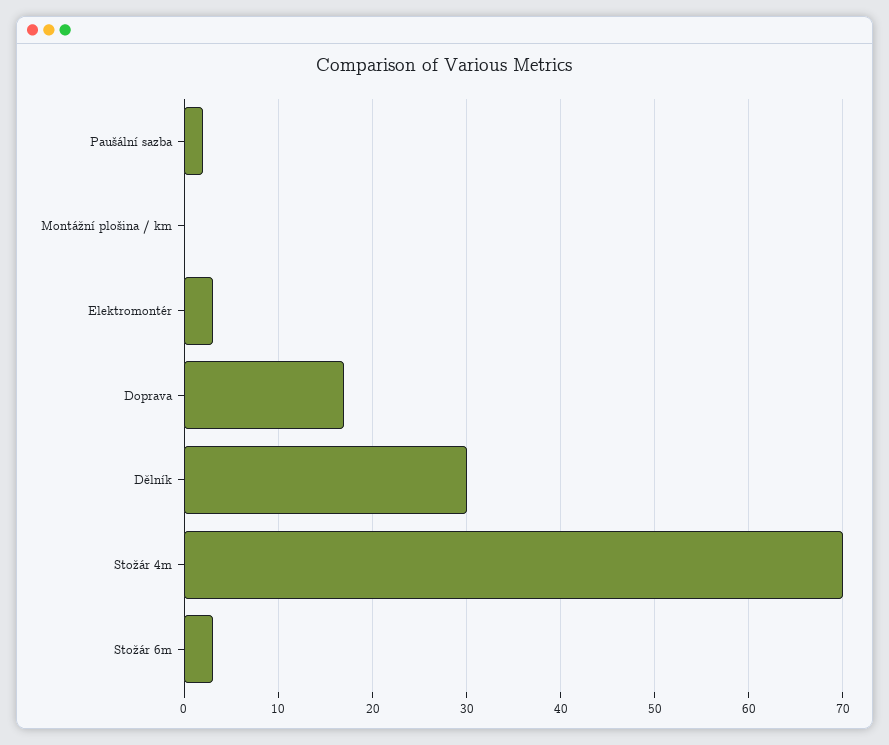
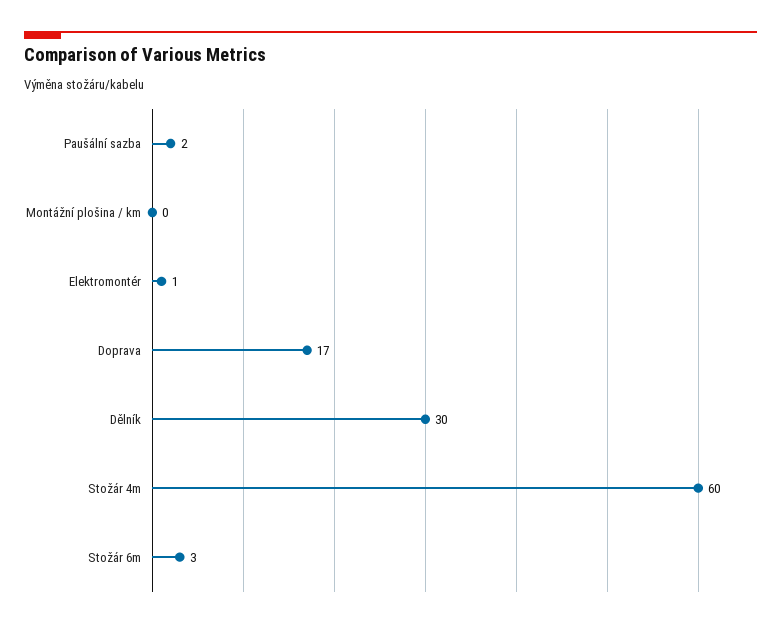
  {
    "Paušální sazba": 2,
    "Montážní plošina / km": 0,
-   "Elektromontér": 3,
+   "Elektromontér": 1,
    "Doprava": 17,
    "Dělník": 30,
-   "Stožár 4m": 70,
+   "Stožár 4m": 60,
    "Stožár 6m": 3
  }

